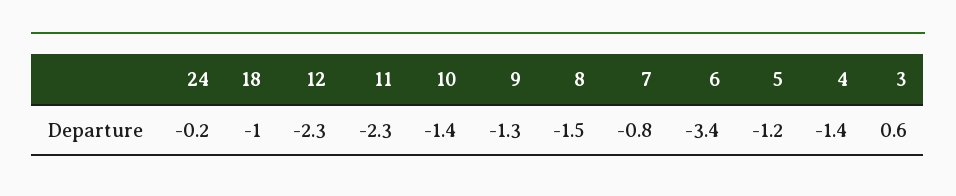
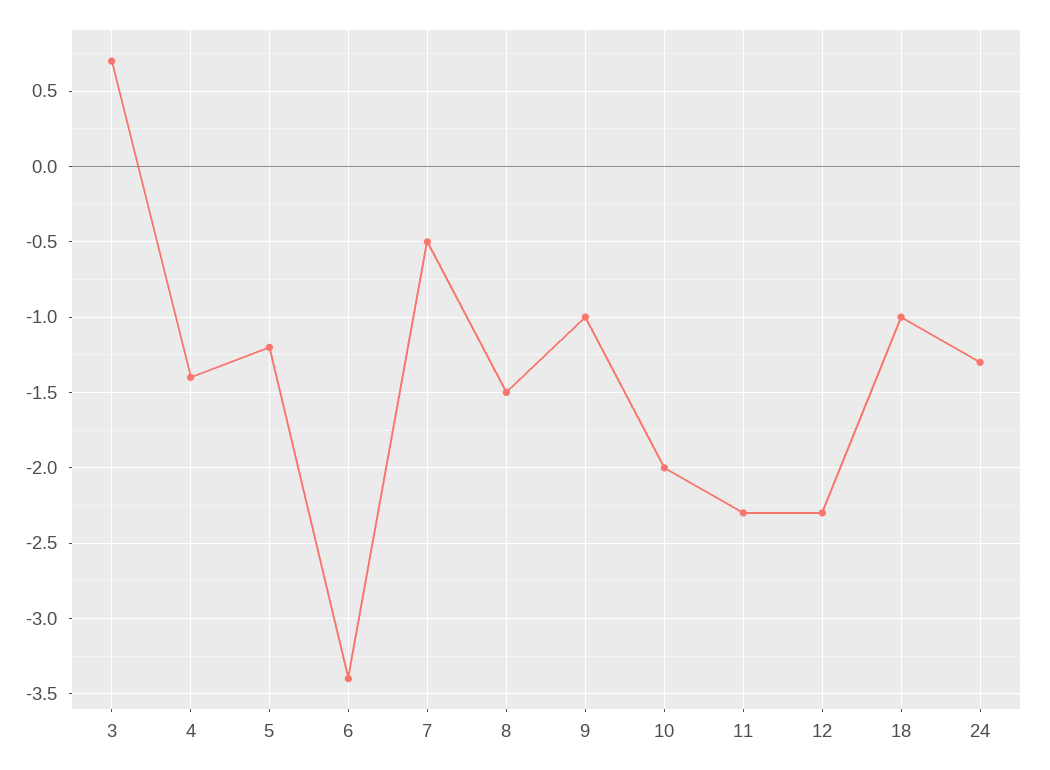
  {
-   "24": -0.2,
+   "24": -1.3,
    "18": -1,
    "12": -2.3,
    "11": -2.3,
-   "10": -1.4,
+   "10": -2,
-   "9": -1.3,
+   "9": -1,
    "8": -1.5,
-   "7": -0.8,
+   "7": -0.5,
    "6": -3.4,
    "5": -1.2,
    "4": -1.4,
-   "3": 0.6
+   "3": 0.7
  }

